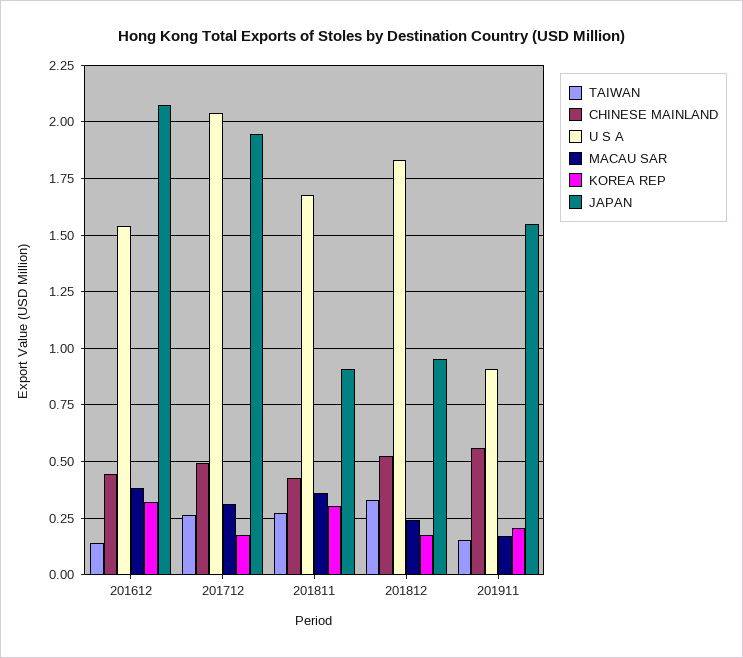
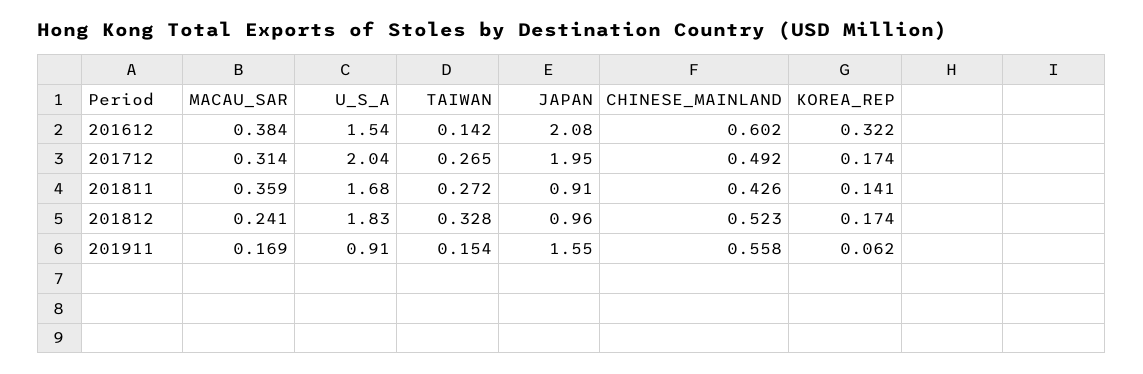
  {
    "TAIWAN": {
      "201612": 0.142,
      "201712": 0.265,
      "201811": 0.272,
      "201812": 0.328,
      "201911": 0.154
    },
    "CHINESE MAINLAND": {
-     "201612": 0.45,
+     "201612": 0.602,
      "201712": 0.492,
      "201811": 0.426,
      "201812": 0.523,
      "201911": 0.558
    },
    "U S A": {
      "201612": 1.54,
      "201712": 2.04,
      "201811": 1.68,
      "201812": 1.83,
      "201911": 0.91
    },
    "MACAU SAR": {
      "201612": 0.384,
      "201712": 0.314,
      "201811": 0.359,
      "201812": 0.241,
      "201911": 0.169
    },
    "KOREA REP": {
      "201612": 0.322,
      "201712": 0.174,
-     "201811": 0.3,
+     "201811": 0.141,
      "201812": 0.174,
-     "201911": 0.2
+     "201911": 0.062
    },
    "JAPAN": {
      "201612": 2.08,
      "201712": 1.95,
      "201811": 0.91,
      "201812": 0.96,
      "201911": 1.55
    }
  }

